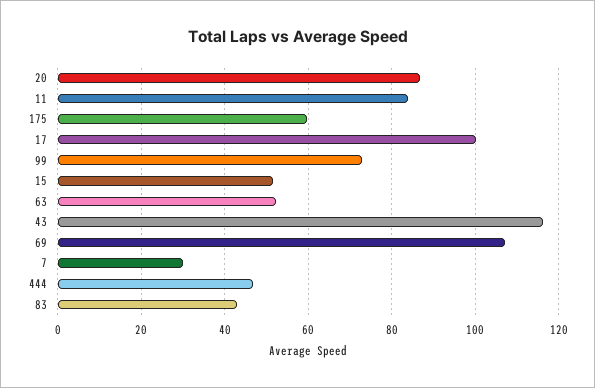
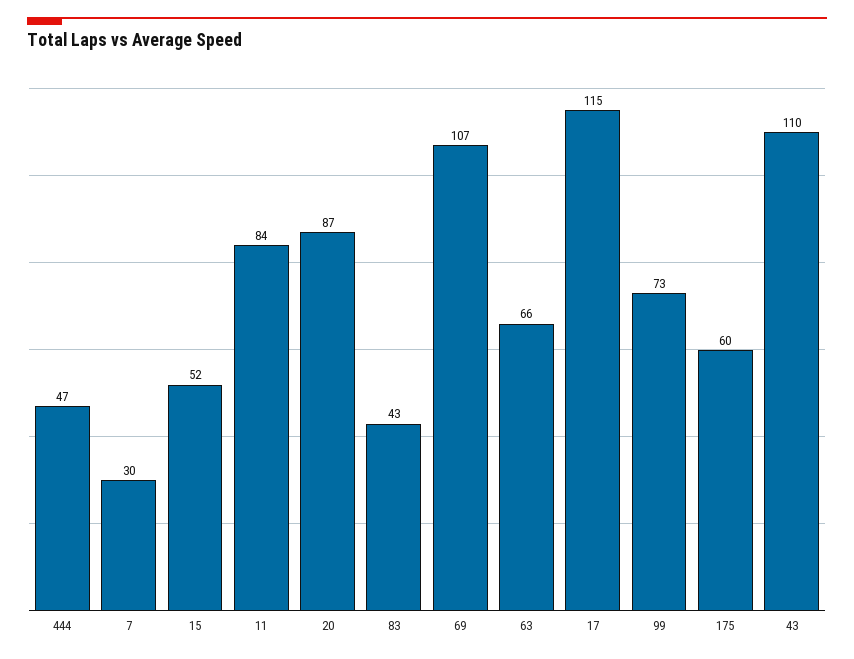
  {
    "20": 87,
    "11": 84,
    "175": 60,
-   "17": 100,
+   "17": 115,
    "99": 73,
    "15": 52,
-   "63": 52,
+   "63": 66,
-   "43": 116,
+   "43": 110,
    "69": 107,
    "7": 30,
    "444": 47,
    "83": 43
  }

